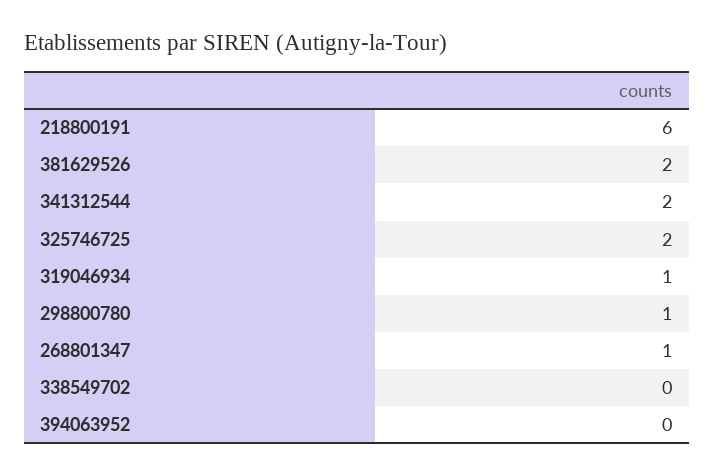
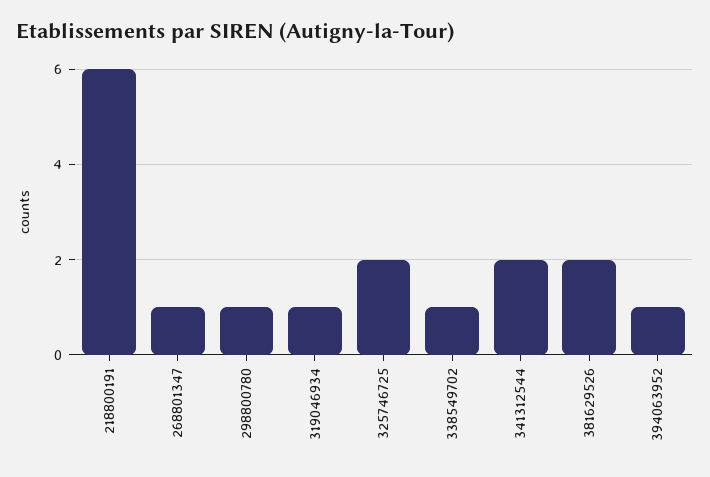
  {
    "218800191": 6,
    "381629526": 2,
    "341312544": 2,
    "325746725": 2,
    "319046934": 1,
    "298800780": 1,
    "268801347": 1,
-   "338549702": 0,
+   "338549702": 1,
-   "394063952": 0
+   "394063952": 1
  }

